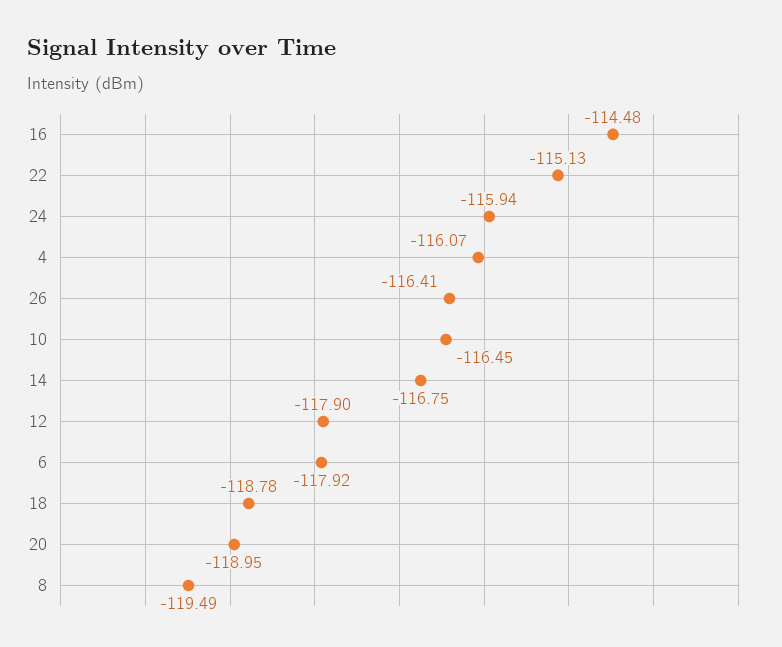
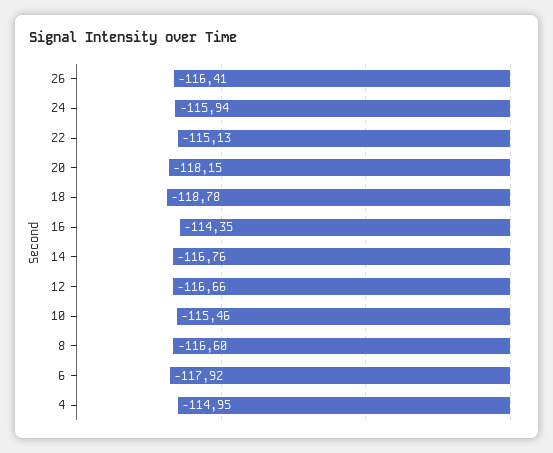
  {
-   "16": -114.48,
+   "16": -114.35,
    "22": -115.13,
    "24": -115.94,
-   "4": -116.07,
+   "4": -114.95,
    "26": -116.41,
-   "10": -116.45,
+   "10": -115.46,
-   "14": -116.75,
+   "14": -116.76,
-   "12": -117.9,
+   "12": -116.66,
    "6": -117.92,
    "18": -118.78,
-   "20": -118.95,
+   "20": -118.15,
-   "8": -119.49
+   "8": -116.6
  }

